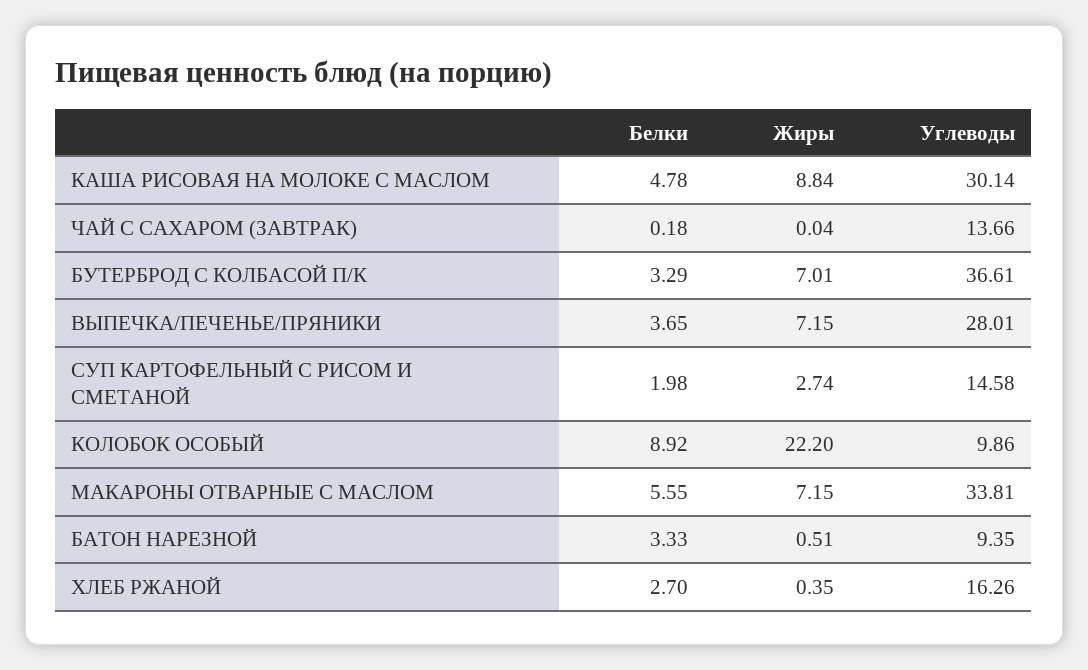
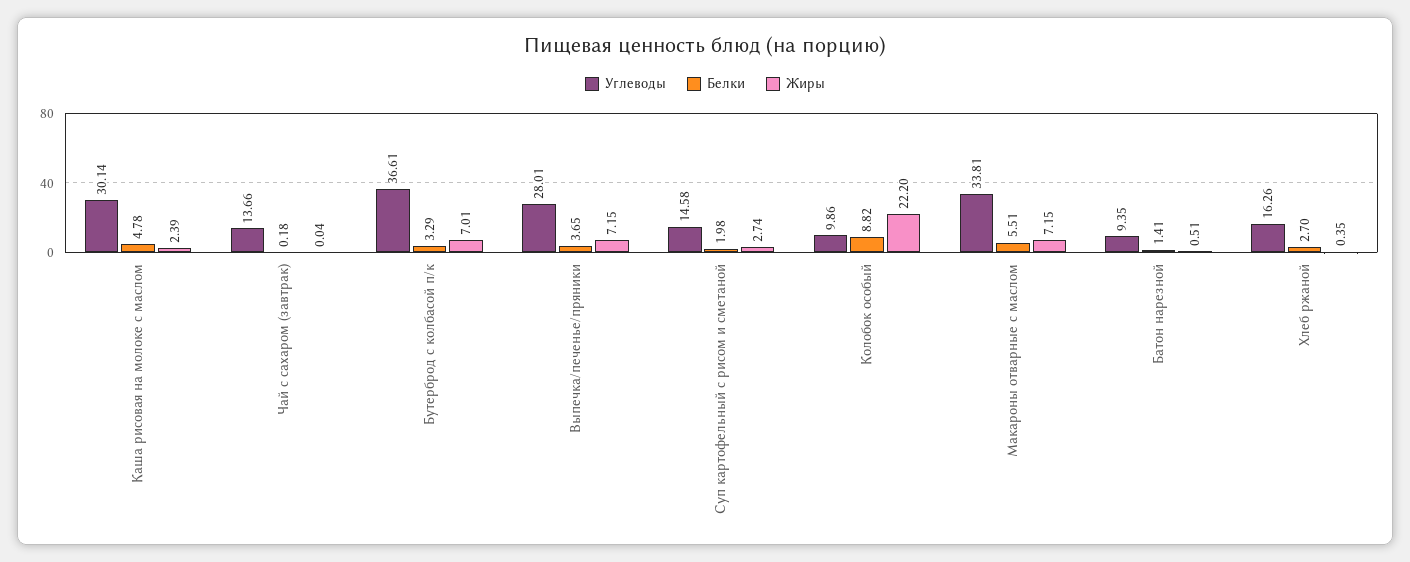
  {
    "Белки": {
      "КАША РИСОВАЯ НА МОЛОКЕ С МАСЛОМ": 4.78,
      "ЧАЙ С САХАРОМ (ЗАВТРАК)": 0.18,
      "БУТЕРБРОД С КОЛБАСОЙ П/К": 3.29,
      "ВЫПЕЧКА/ПЕЧЕНЬЕ/ПРЯНИКИ": 3.65,
      "СУП КАРТОФЕЛЬНЫЙ С РИСОМ И СМЕТАНОЙ": 1.98,
-     "КОЛОБОК ОСОБЫЙ": 8.92,
+     "КОЛОБОК ОСОБЫЙ": 8.82,
-     "МАКАРОНЫ ОТВАРНЫЕ С МАСЛОМ": 5.55,
+     "МАКАРОНЫ ОТВАРНЫЕ С МАСЛОМ": 5.51,
-     "БАТОН НАРЕЗНОЙ": 3.33,
+     "БАТОН НАРЕЗНОЙ": 1.41,
      "ХЛЕБ РЖАНОЙ": 2.7
    },
    "Жиры": {
-     "КАША РИСОВАЯ НА МОЛОКЕ С МАСЛОМ": 8.84,
+     "КАША РИСОВАЯ НА МОЛОКЕ С МАСЛОМ": 2.39,
      "ЧАЙ С САХАРОМ (ЗАВТРАК)": 0.04,
      "БУТЕРБРОД С КОЛБАСОЙ П/К": 7.01,
      "ВЫПЕЧКА/ПЕЧЕНЬЕ/ПРЯНИКИ": 7.15,
      "СУП КАРТОФЕЛЬНЫЙ С РИСОМ И СМЕТАНОЙ": 2.74,
      "КОЛОБОК ОСОБЫЙ": 22.2,
      "МАКАРОНЫ ОТВАРНЫЕ С МАСЛОМ": 7.15,
      "БАТОН НАРЕЗНОЙ": 0.51,
      "ХЛЕБ РЖАНОЙ": 0.35
    },
    "Углеводы": {
      "КАША РИСОВАЯ НА МОЛОКЕ С МАСЛОМ": 30.14,
      "ЧАЙ С САХАРОМ (ЗАВТРАК)": 13.66,
      "БУТЕРБРОД С КОЛБАСОЙ П/К": 36.61,
      "ВЫПЕЧКА/ПЕЧЕНЬЕ/ПРЯНИКИ": 28.01,
      "СУП КАРТОФЕЛЬНЫЙ С РИСОМ И СМЕТАНОЙ": 14.58,
      "КОЛОБОК ОСОБЫЙ": 9.86,
      "МАКАРОНЫ ОТВАРНЫЕ С МАСЛОМ": 33.81,
      "БАТОН НАРЕЗНОЙ": 9.35,
      "ХЛЕБ РЖАНОЙ": 16.26
    }
  }

